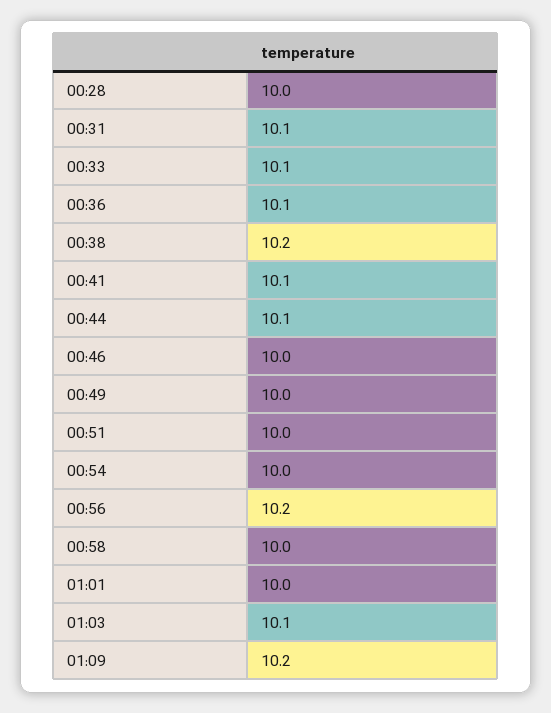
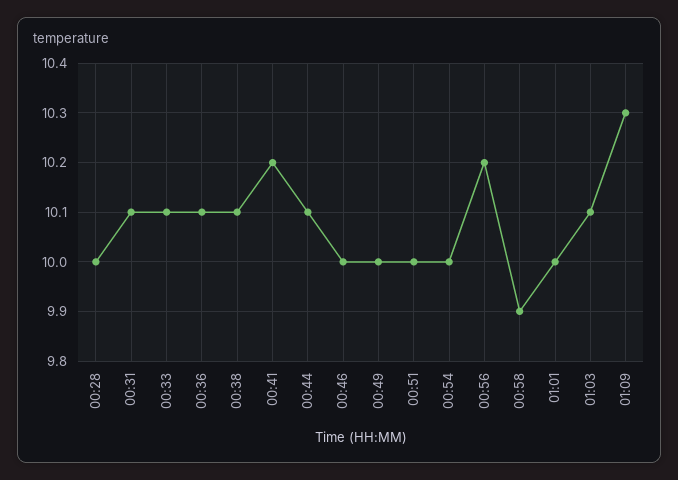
  {
    "00:28": 10,
    "00:31": 10.1,
    "00:33": 10.1,
    "00:36": 10.1,
-   "00:38": 10.2,
+   "00:38": 10.1,
-   "00:41": 10.1,
+   "00:41": 10.2,
    "00:44": 10.1,
    "00:46": 10,
    "00:49": 10,
    "00:51": 10,
    "00:54": 10,
    "00:56": 10.2,
-   "00:58": 10,
+   "00:58": 9.9,
    "01:01": 10,
    "01:03": 10.1,
-   "01:09": 10.2
+   "01:09": 10.3
  }

